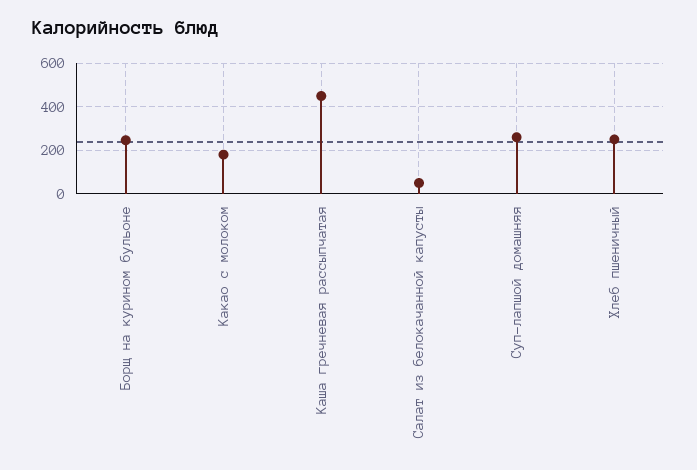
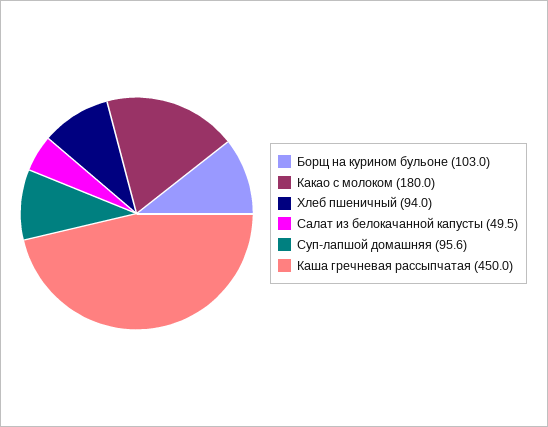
  {
-   "Борщ на курином бульоне": 250,
+   "Борщ на курином бульоне": 103,
    "Какао с молоком": 180,
    "Каша гречневая рассыпчатая": 450,
    "Салат из белокачанной капусты": 49.5,
-   "Суп-лапшой домашняя": 250,
+   "Суп-лапшой домашняя": 95.6,
-   "Хлеб пшеничный": 250
+   "Хлеб пшеничный": 94
  }

